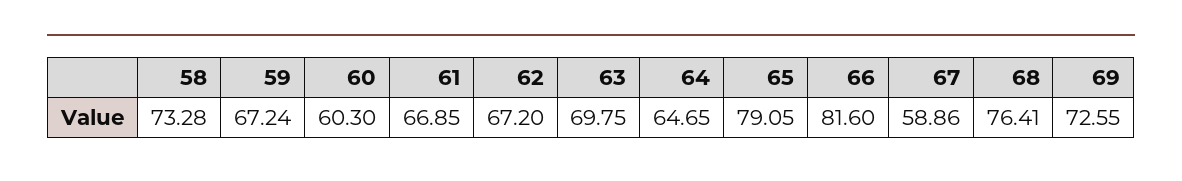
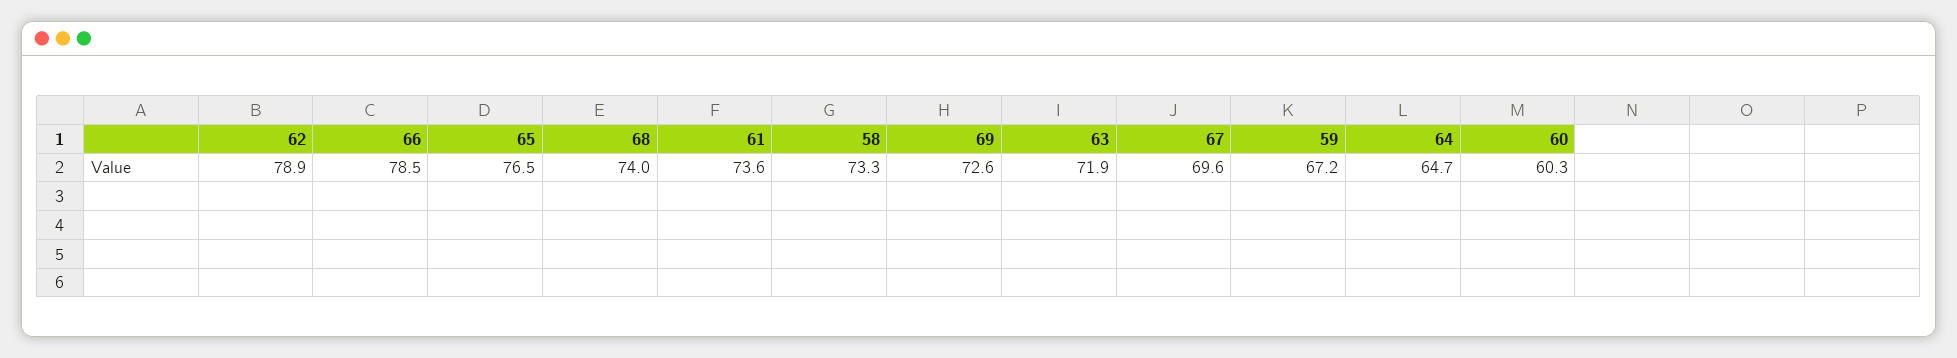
  {
    "58": 73.28,
    "59": 67.24,
    "60": 60.3,
-   "61": 66.85,
+   "61": 73.6,
-   "62": 67.2,
+   "62": 78.9,
-   "63": 69.75,
+   "63": 71.9,
    "64": 64.65,
-   "65": 79.05,
+   "65": 76.5,
-   "66": 81.6,
+   "66": 78.5,
-   "67": 58.86,
+   "67": 69.6,
-   "68": 76.41,
+   "68": 74,
    "69": 72.55
  }

